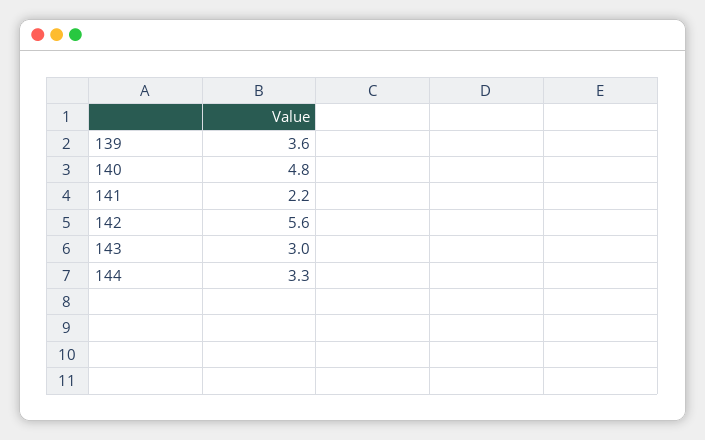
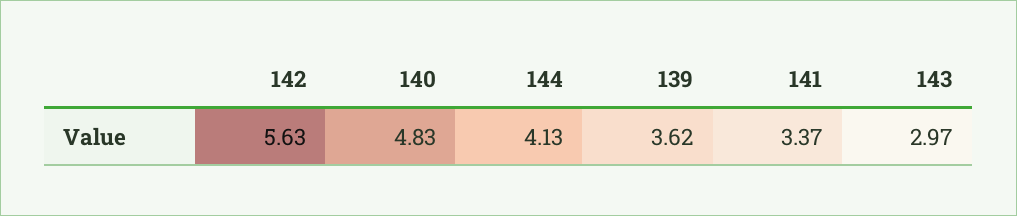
  {
    "139": 3.62,
    "140": 4.83,
-   "141": 2.2,
+   "141": 3.37,
    "142": 5.63,
    "143": 2.97,
-   "144": 3.3
+   "144": 4.13
  }

